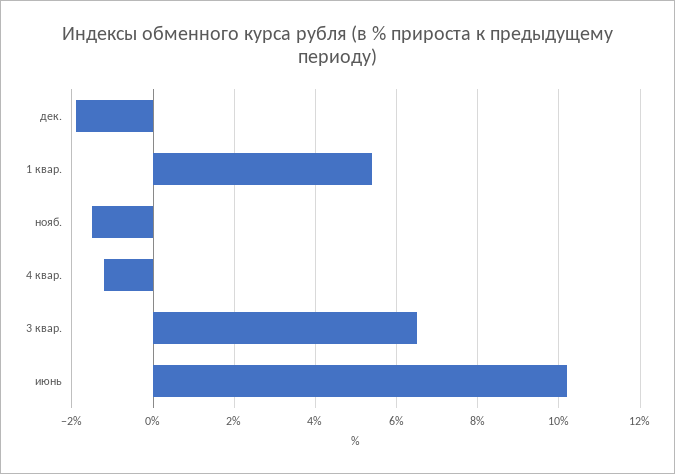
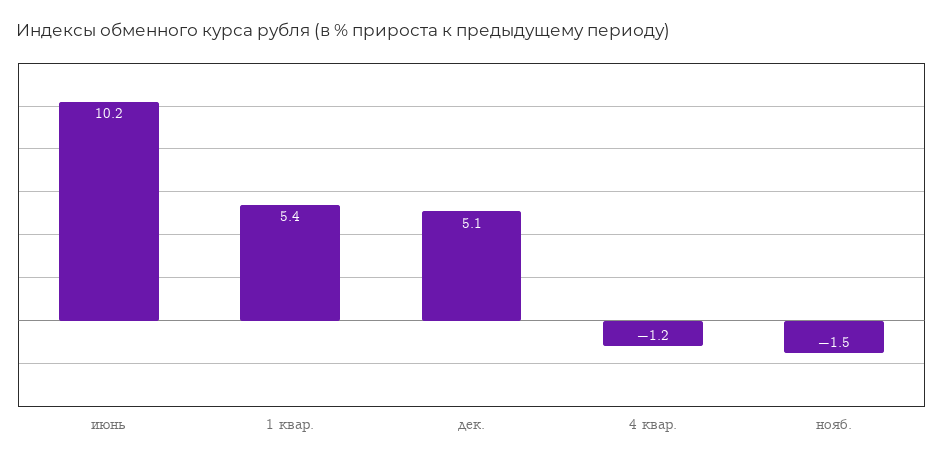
  {
-   "дек.": -2,
+   "дек.": 5.1,
    "1 квар.": 5.4,
    "нояб.": -1.5,
    "4 квар.": -1.2,
-   "3 квар.": 6.5,
    "июнь": 10.2
  }

